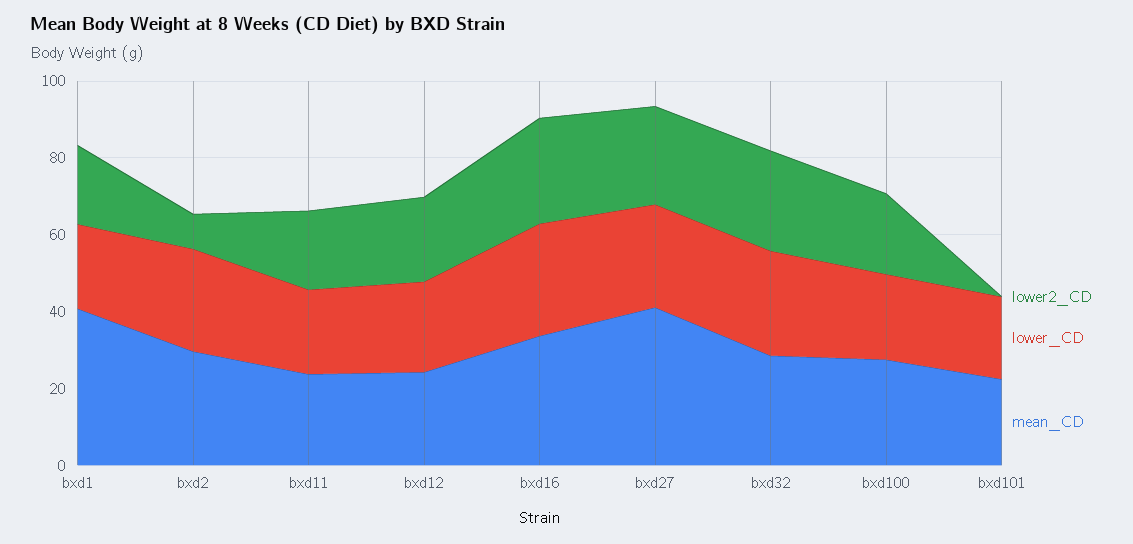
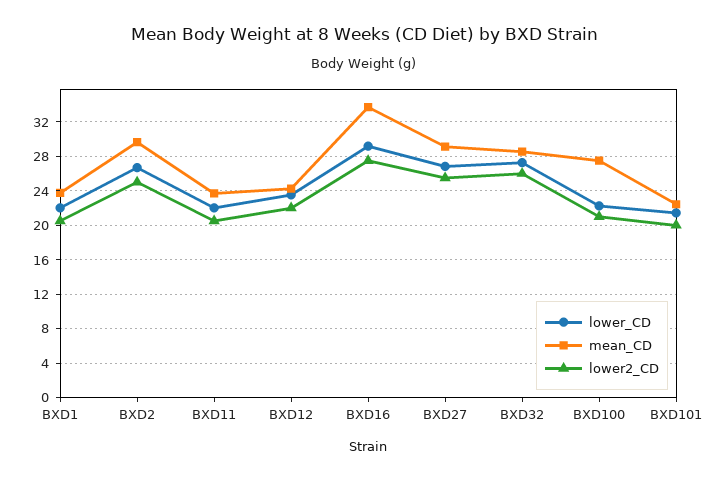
  {
    "lower2_CD": {
      "bxd1": 21,
-     "bxd2": 10,
+     "bxd2": 25,
      "bxd11": 21,
      "bxd12": 22,
      "bxd16": 28,
      "bxd27": 26,
      "bxd32": 26,
      "bxd100": 21,
-     "bxd101": 0
+     "bxd101": 20
    },
    "lower_CD": {
      "bxd1": 22,
      "bxd2": 27,
      "bxd11": 22,
      "bxd12": 24,
      "bxd16": 29,
      "bxd27": 27,
      "bxd32": 27,
      "bxd100": 22,
      "bxd101": 21
    },
    "mean_CD": {
-     "bxd1": 40,
+     "bxd1": 24,
      "bxd2": 30,
      "bxd11": 24,
      "bxd12": 24,
      "bxd16": 34,
-     "bxd27": 40,
+     "bxd27": 29,
      "bxd32": 29,
      "bxd100": 28,
      "bxd101": 22
    }
  }

